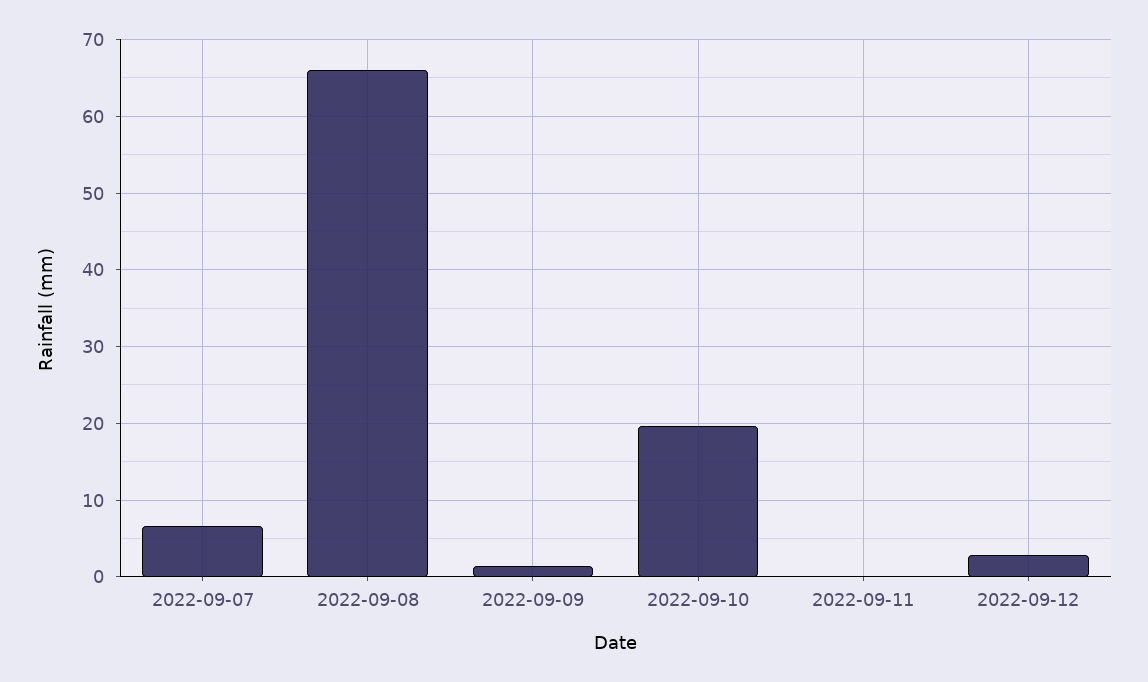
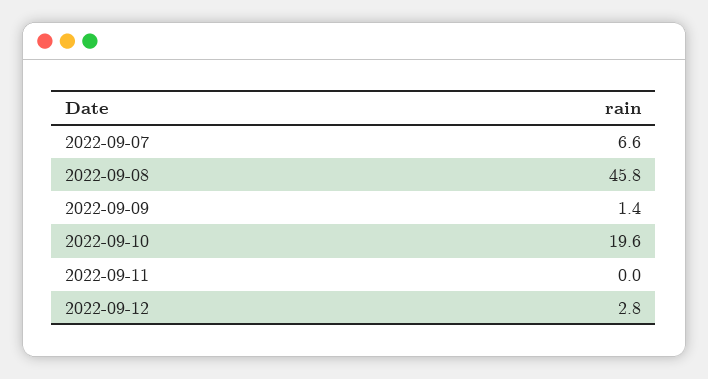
  {
    "2022-09-07": 6.6,
-   "2022-09-08": 66,
+   "2022-09-08": 45.8,
    "2022-09-09": 1.4,
    "2022-09-10": 19.6,
    "2022-09-11": 0,
    "2022-09-12": 2.8
  }

